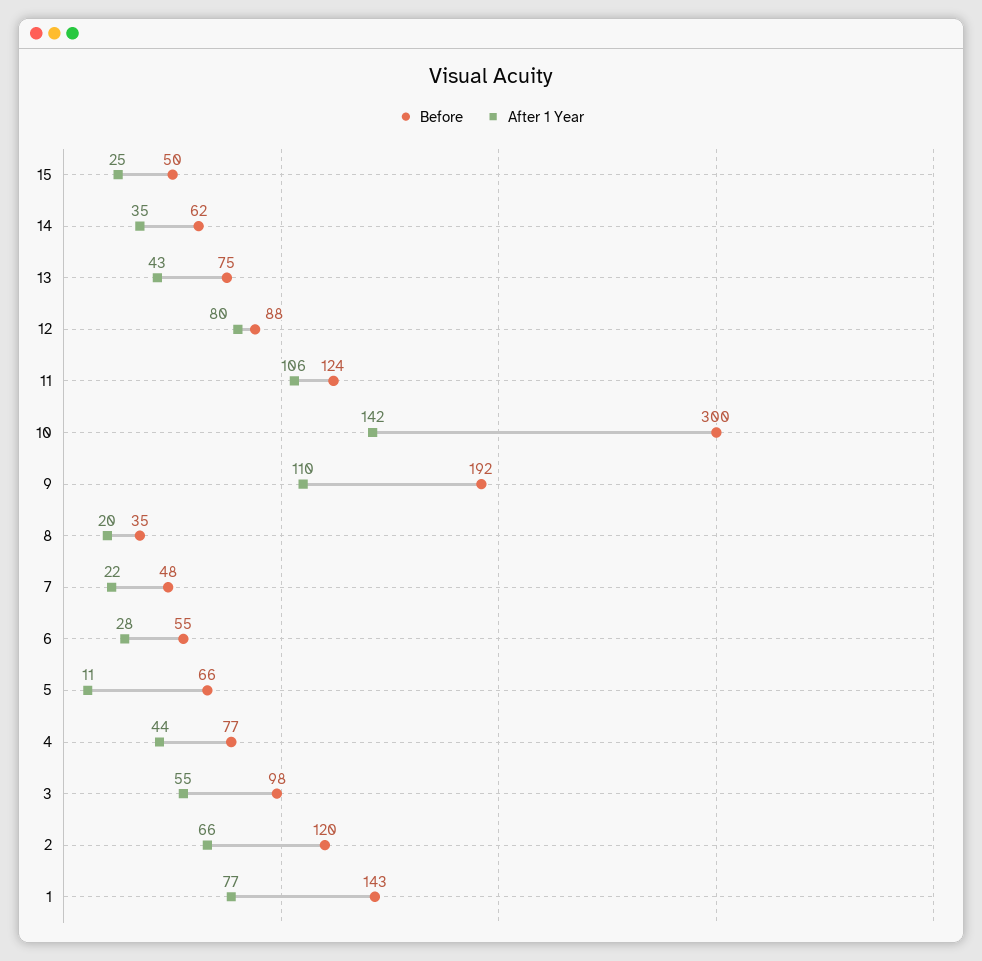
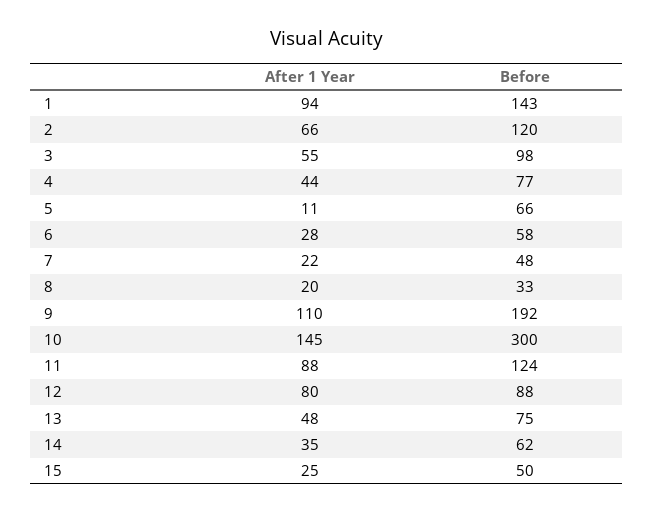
  {
    "Before": {
      "15": 50,
      "14": 62,
      "13": 75,
      "12": 88,
      "11": 124,
      "10": 300,
      "9": 192,
-     "8": 35,
+     "8": 33,
      "7": 48,
-     "6": 55,
+     "6": 58,
      "5": 66,
      "4": 77,
      "3": 98,
      "2": 120,
      "1": 143
    },
    "After 1 Year": {
      "15": 25,
      "14": 35,
-     "13": 43,
+     "13": 48,
      "12": 80,
-     "11": 106,
+     "11": 88,
-     "10": 142,
+     "10": 145,
      "9": 110,
      "8": 20,
      "7": 22,
      "6": 28,
      "5": 11,
      "4": 44,
      "3": 55,
      "2": 66,
-     "1": 77
+     "1": 94
    }
  }

